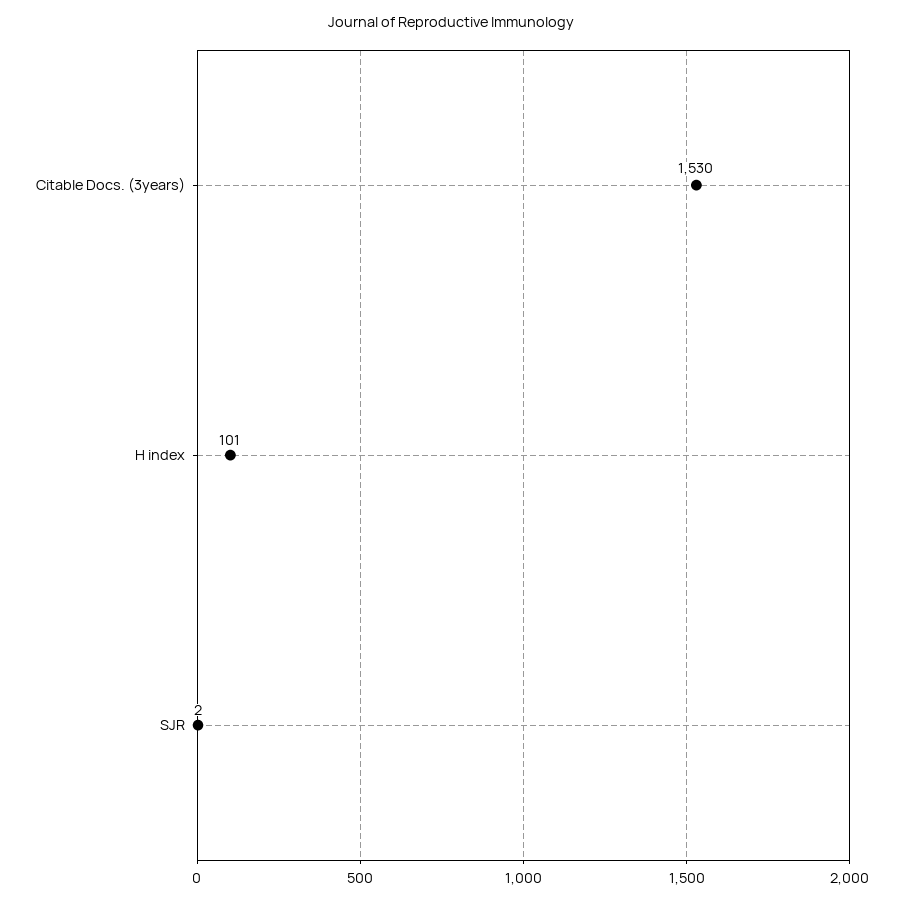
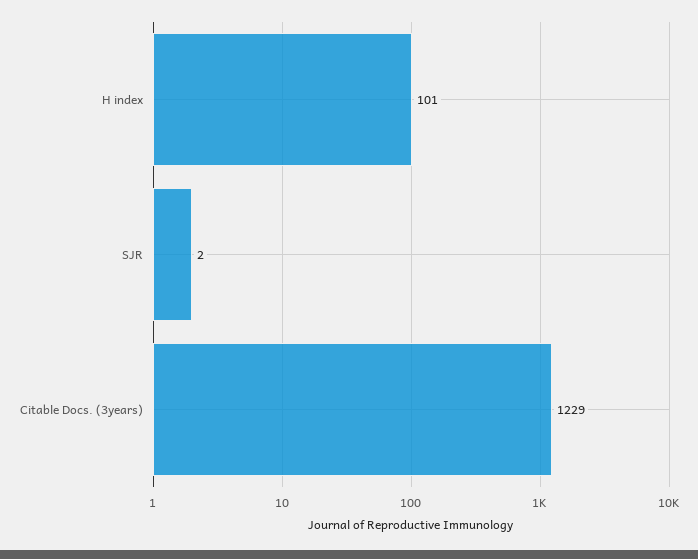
  {
-   "Citable Docs. (3years)": 1530,
+   "Citable Docs. (3years)": 1229,
    "H index": 101,
    "SJR": 2
  }

